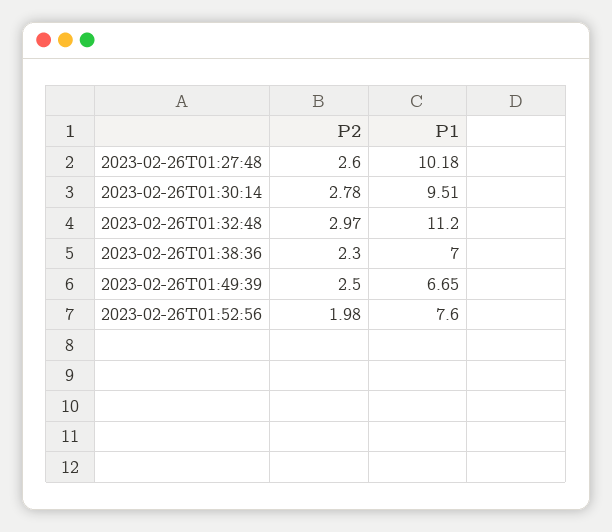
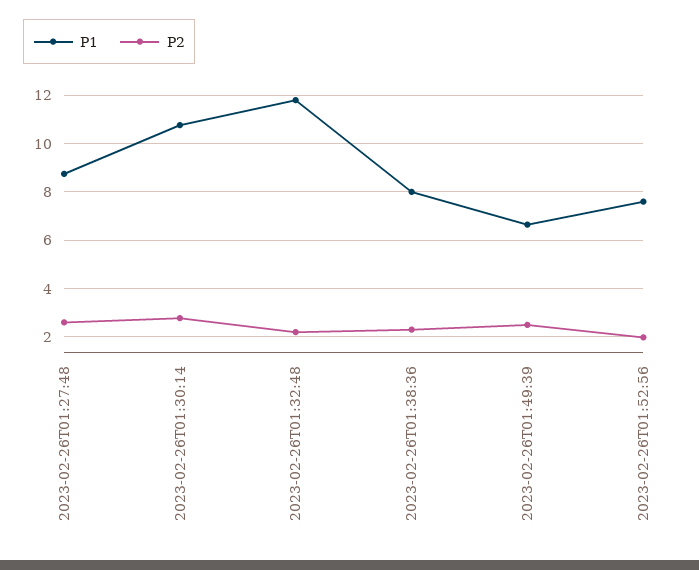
  {
    "P2": {
      "2023-02-26T01:27:48": 2.6,
      "2023-02-26T01:30:14": 2.78,
-     "2023-02-26T01:32:48": 2.97,
+     "2023-02-26T01:32:48": 2.25,
      "2023-02-26T01:38:36": 2.3,
      "2023-02-26T01:49:39": 2.5,
      "2023-02-26T01:52:56": 1.98
    },
    "P1": {
-     "2023-02-26T01:27:48": 10.18,
+     "2023-02-26T01:27:48": 8.75,
-     "2023-02-26T01:30:14": 9.51,
+     "2023-02-26T01:30:14": 10.75,
-     "2023-02-26T01:32:48": 11.2,
+     "2023-02-26T01:32:48": 11.75,
-     "2023-02-26T01:38:36": 7,
+     "2023-02-26T01:38:36": 8,
      "2023-02-26T01:49:39": 6.65,
      "2023-02-26T01:52:56": 7.6
    }
  }

